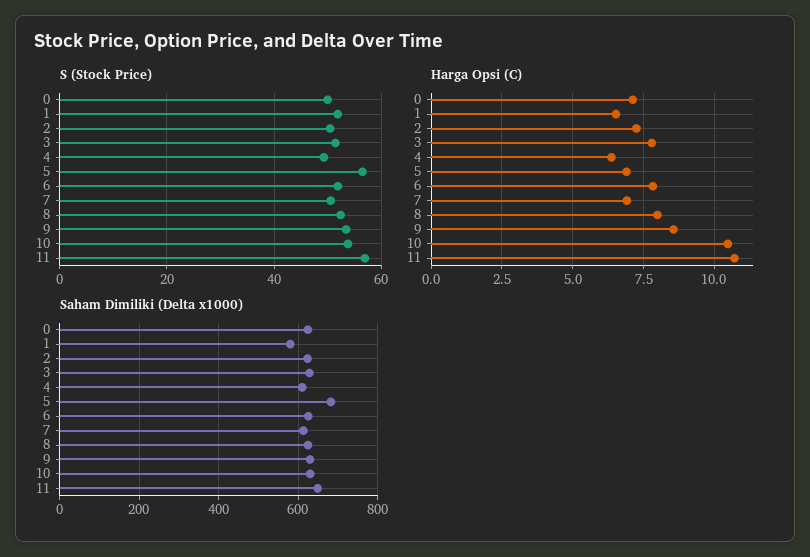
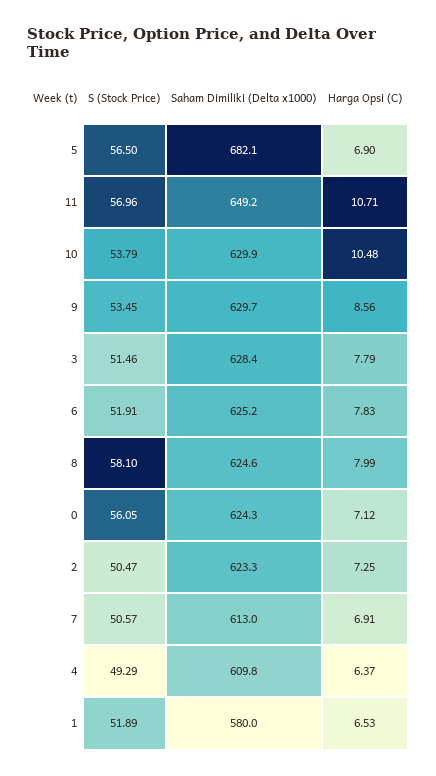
  {
    "S (Stock Price)": {
-     "0": 50,
+     "0": 56.05,
      "1": 51.89,
      "2": 50.47,
      "3": 51.46,
      "4": 49.29,
      "5": 56.5,
      "6": 51.91,
      "7": 50.57,
-     "8": 52,
+     "8": 58.1,
      "9": 53.45,
      "10": 53.79,
      "11": 56.96
    },
    "Harga Opsi (C)": {
      "0": 7.12,
      "1": 6.53,
      "2": 7.25,
      "3": 7.79,
      "4": 6.37,
      "5": 6.9,
      "6": 7.83,
      "7": 6.91,
      "8": 7.99,
      "9": 8.56,
      "10": 10.48,
      "11": 10.71
    },
    "Saham Dimiliki (Delta x1000)": {
      "0": 624.3,
      "1": 580,
      "2": 623.3,
      "3": 628.4,
      "4": 609.8,
      "5": 682.1,
      "6": 625.2,
      "7": 613,
      "8": 624.6,
      "9": 629.7,
      "10": 629.9,
      "11": 649.2
    }
  }

